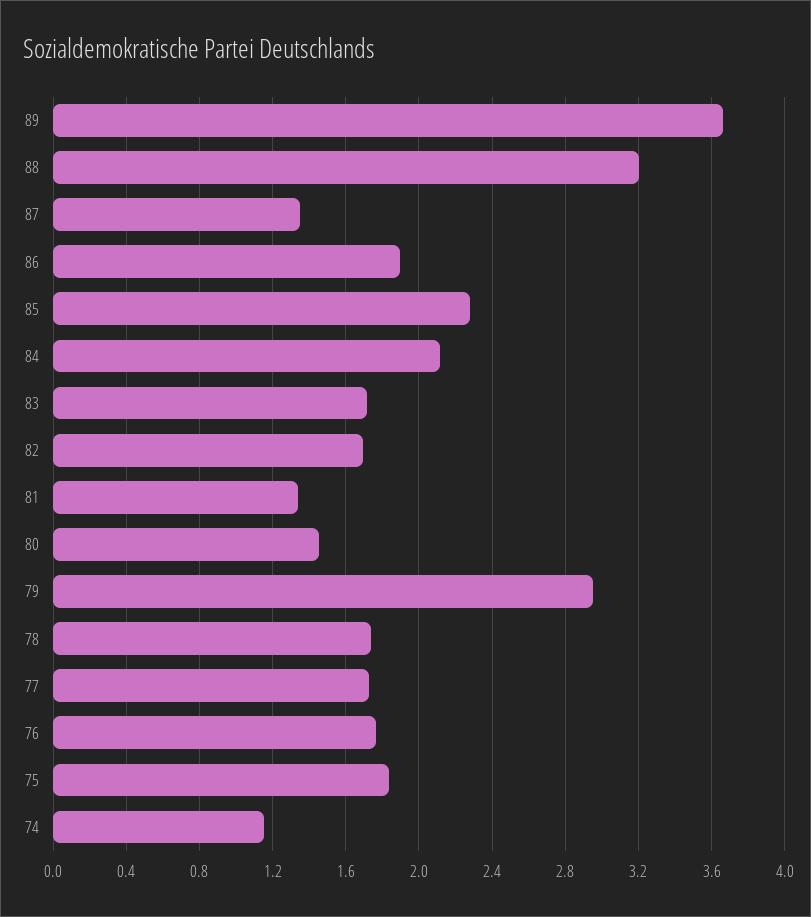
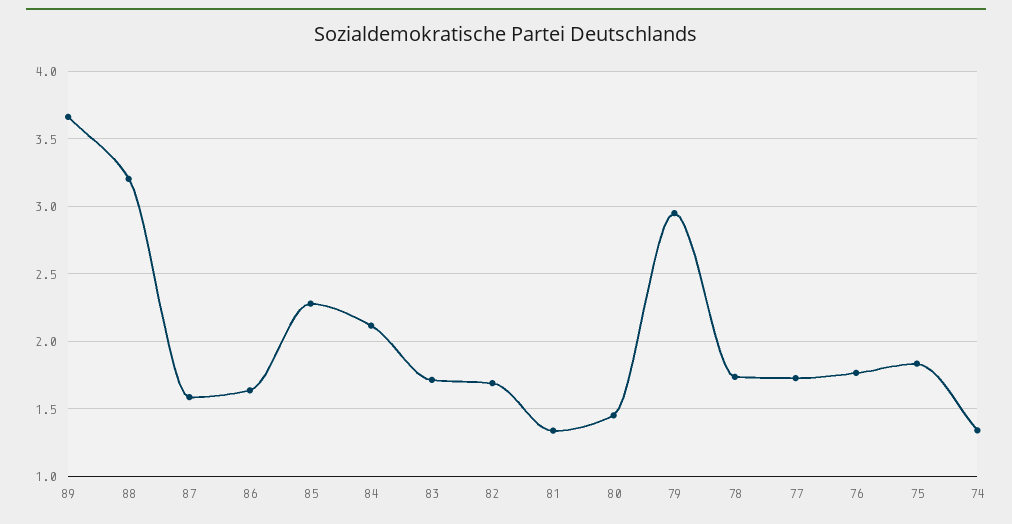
  {
    "89": 3.65,
    "88": 3.2,
-   "87": 1.35,
+   "87": 1.6,
-   "86": 1.9,
+   "86": 1.65,
    "85": 2.3,
    "84": 2.1,
    "83": 1.7,
    "82": 1.7,
    "81": 1.35,
    "80": 1.45,
    "79": 2.95,
    "78": 1.75,
    "77": 1.75,
    "76": 1.75,
    "75": 1.85,
-   "74": 1.15
+   "74": 1.35
  }

